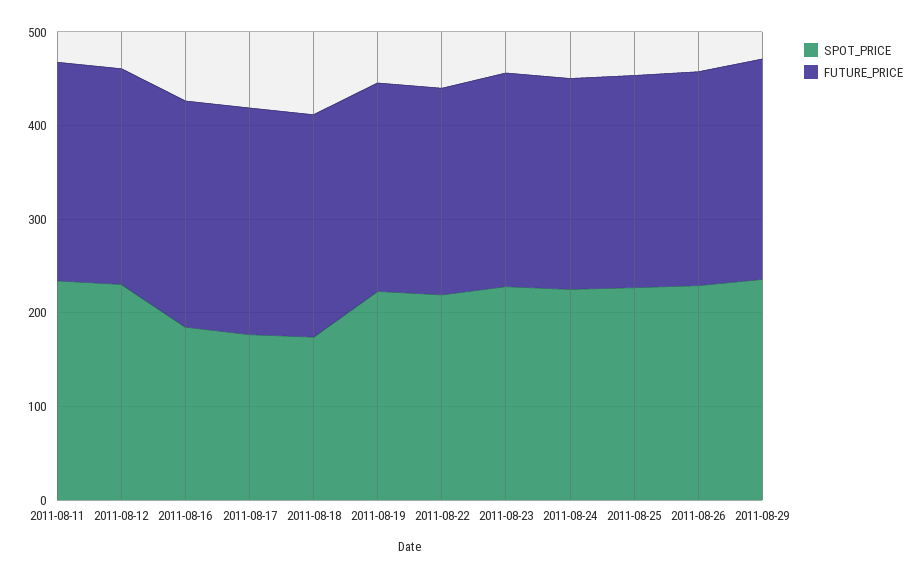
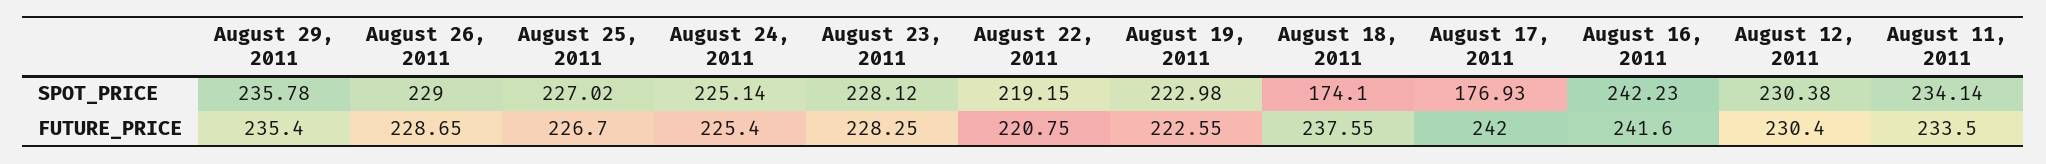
  {
    "SPOT_PRICE": {
      "2011-08-11": 234.14,
      "2011-08-12": 230.38,
-     "2011-08-16": 180,
+     "2011-08-16": 242.23,
      "2011-08-17": 176.93,
      "2011-08-18": 174.1,
      "2011-08-19": 222.98,
      "2011-08-22": 219.15,
      "2011-08-23": 228.12,
      "2011-08-24": 225.14,
      "2011-08-25": 227.02,
      "2011-08-26": 229,
      "2011-08-29": 235.78
    },
    "FUTURE_PRICE": {
      "2011-08-11": 233.5,
      "2011-08-12": 230.4,
      "2011-08-16": 241.6,
      "2011-08-17": 242,
      "2011-08-18": 237.55,
      "2011-08-19": 222.55,
      "2011-08-22": 220.75,
      "2011-08-23": 228.25,
      "2011-08-24": 225.4,
      "2011-08-25": 226.7,
      "2011-08-26": 228.65,
      "2011-08-29": 235.4
    }
  }

